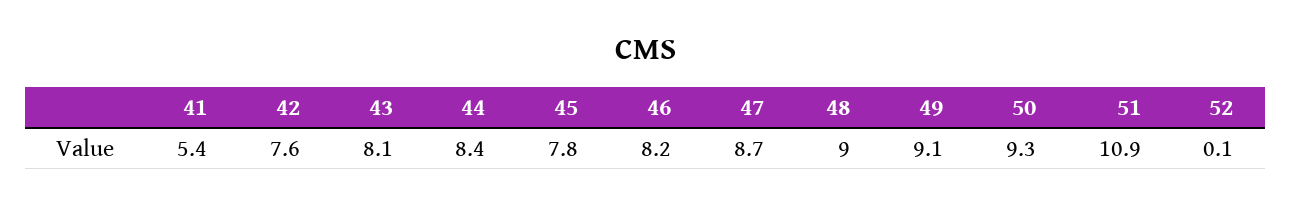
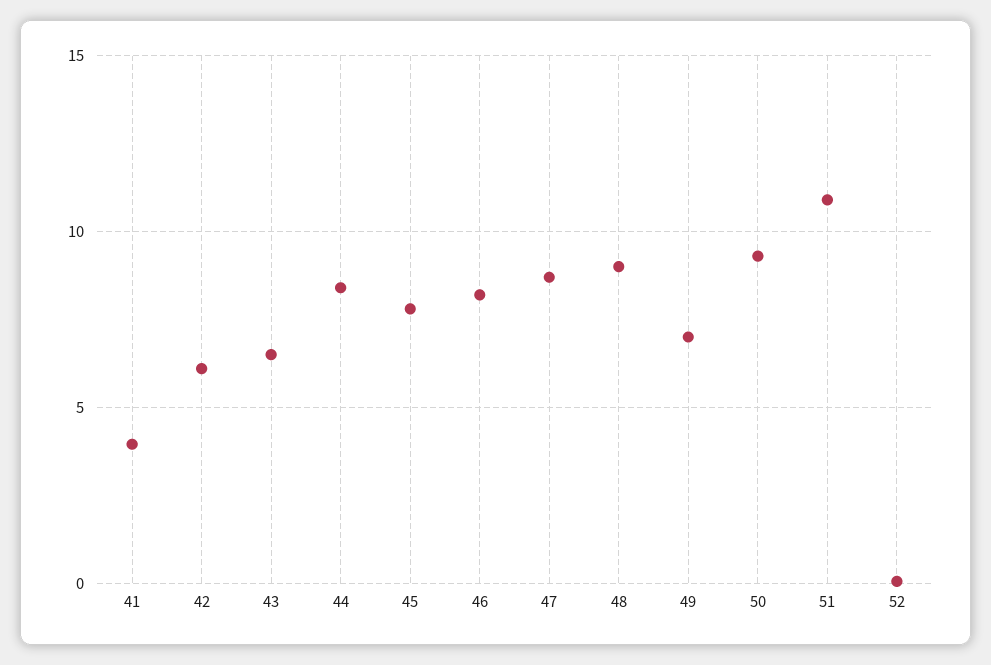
  {
-   "41": 5.4,
+   "41": 4,
-   "42": 7.6,
+   "42": 6,
-   "43": 8.1,
+   "43": 6.5,
    "44": 8.4,
    "45": 7.8,
    "46": 8.2,
    "47": 8.7,
    "48": 9,
-   "49": 9.1,
+   "49": 7,
    "50": 9.3,
    "51": 10.9,
    "52": 0.1
  }

